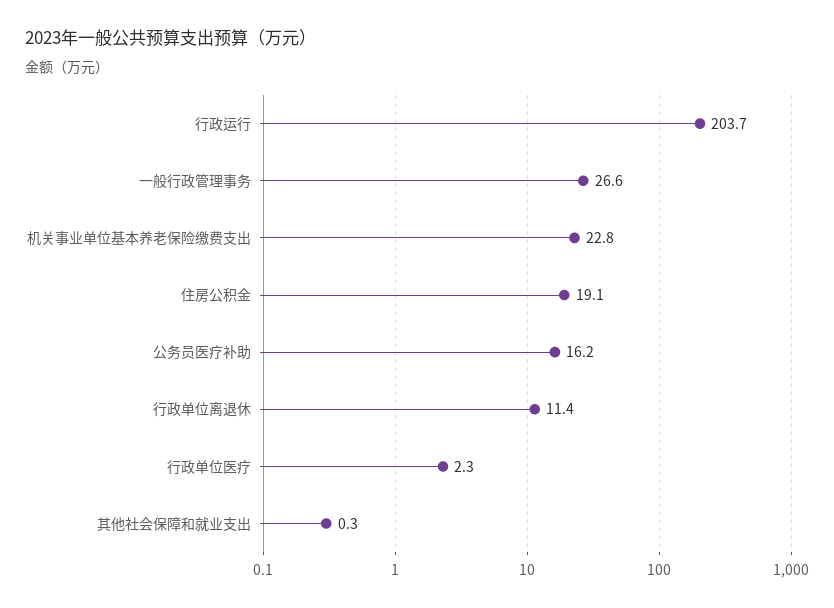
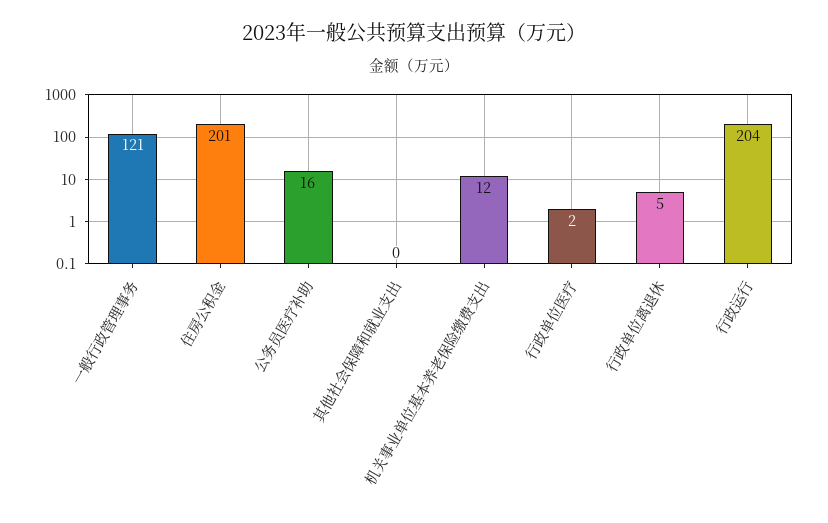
  {
    "行政运行": 203.7,
-   "一般行政管理事务": 26.6,
+   "一般行政管理事务": 121,
-   "机关事业单位基本养老保险缴费支出": 22.8,
+   "机关事业单位基本养老保险缴费支出": 12,
-   "住房公积金": 19.1,
+   "住房公积金": 201,
    "公务员医疗补助": 16.2,
-   "行政单位离退休": 11.4,
+   "行政单位离退休": 5,
    "行政单位医疗": 2.3,
    "其他社会保障和就业支出": 0.3
  }

